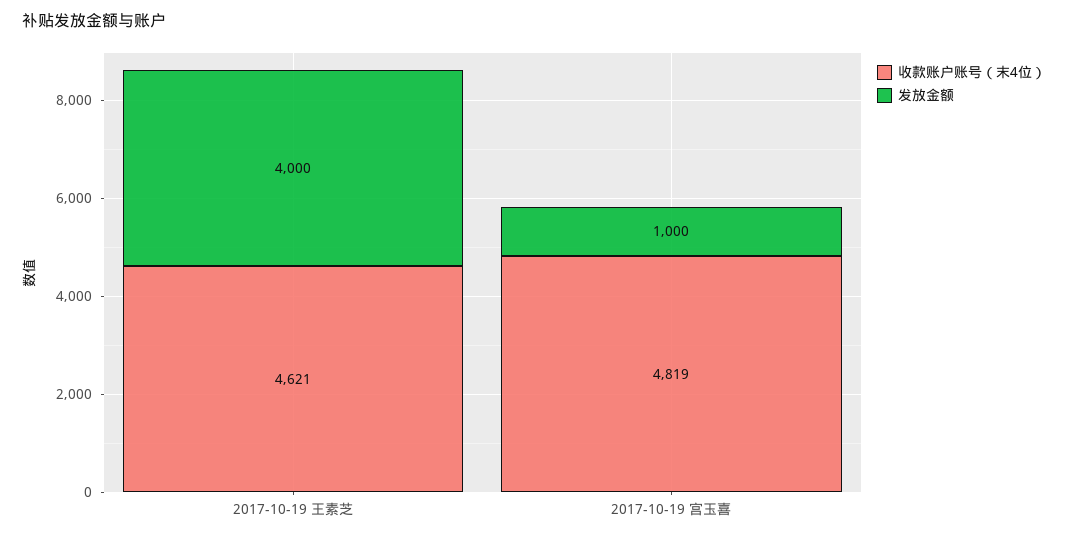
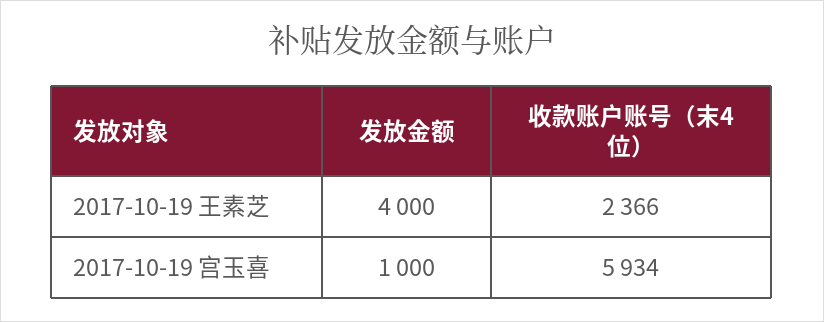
  {
    "收款账户账号（末4位）": {
-     "2017-10-19 王素芝": 4621,
+     "2017-10-19 王素芝": 2366,
-     "2017-10-19 宫玉喜": 4819
+     "2017-10-19 宫玉喜": 5934
    },
    "发放金额": {
      "2017-10-19 王素芝": 4000,
      "2017-10-19 宫玉喜": 1000
    }
  }

